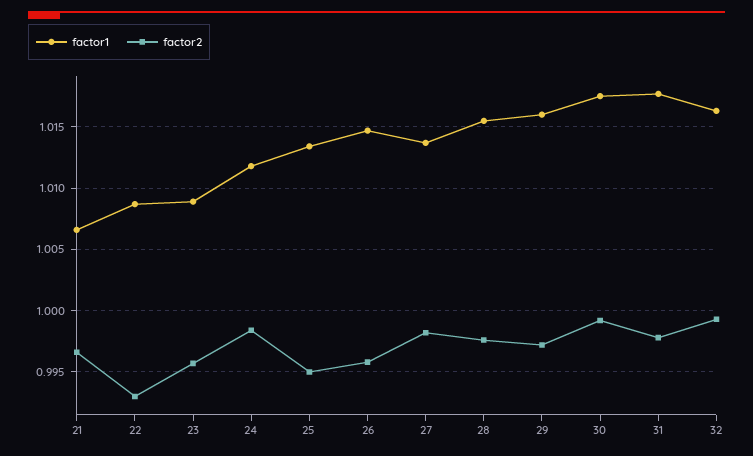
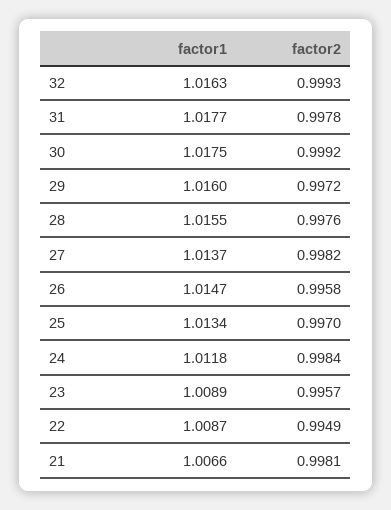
  {
    "factor1": {
      "21": 1.0066,
      "22": 1.0087,
      "23": 1.0089,
      "24": 1.0118,
      "25": 1.0134,
      "26": 1.0147,
      "27": 1.0137,
      "28": 1.0155,
      "29": 1.016,
      "30": 1.0175,
      "31": 1.0177,
      "32": 1.0163
    },
    "factor2": {
-     "21": 0.9965,
+     "21": 0.9981,
-     "22": 0.993,
+     "22": 0.9949,
      "23": 0.9957,
      "24": 0.9984,
-     "25": 0.995,
+     "25": 0.997,
      "26": 0.9958,
      "27": 0.9982,
      "28": 0.9976,
      "29": 0.9972,
      "30": 0.9992,
      "31": 0.9978,
      "32": 0.9993
    }
  }

